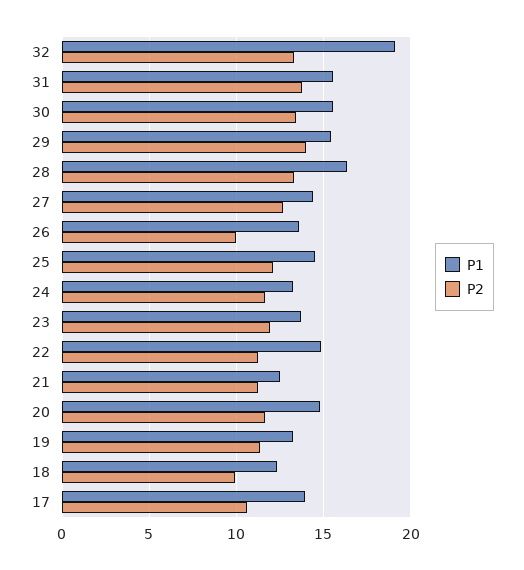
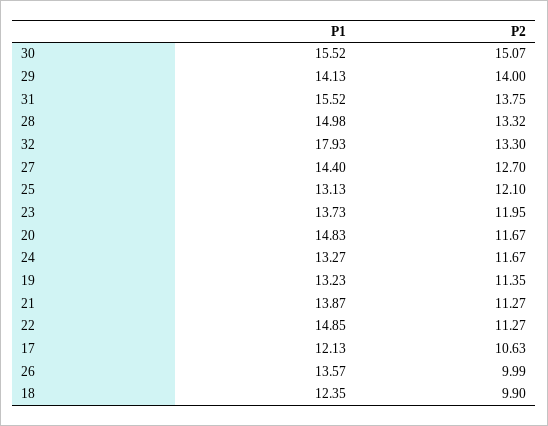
  {
    "P1": {
-     "32": 19,
+     "32": 17.93,
      "31": 15.52,
      "30": 15.52,
-     "29": 15.5,
+     "29": 14.13,
-     "28": 16.5,
+     "28": 14.98,
      "27": 14.4,
      "26": 13.57,
-     "25": 14.5,
+     "25": 13.13,
      "24": 13.27,
      "23": 13.73,
      "22": 14.85,
-     "21": 12.5,
+     "21": 13.87,
      "20": 14.83,
      "19": 13.23,
      "18": 12.35,
-     "17": 14
+     "17": 12.13
    },
    "P2": {
      "32": 13.3,
      "31": 13.75,
-     "30": 13.5,
+     "30": 15.07,
      "29": 14,
      "28": 13.32,
      "27": 12.7,
      "26": 9.99,
      "25": 12.1,
      "24": 11.67,
      "23": 11.95,
      "22": 11.27,
      "21": 11.27,
      "20": 11.67,
      "19": 11.35,
      "18": 9.9,
      "17": 10.63
    }
  }

